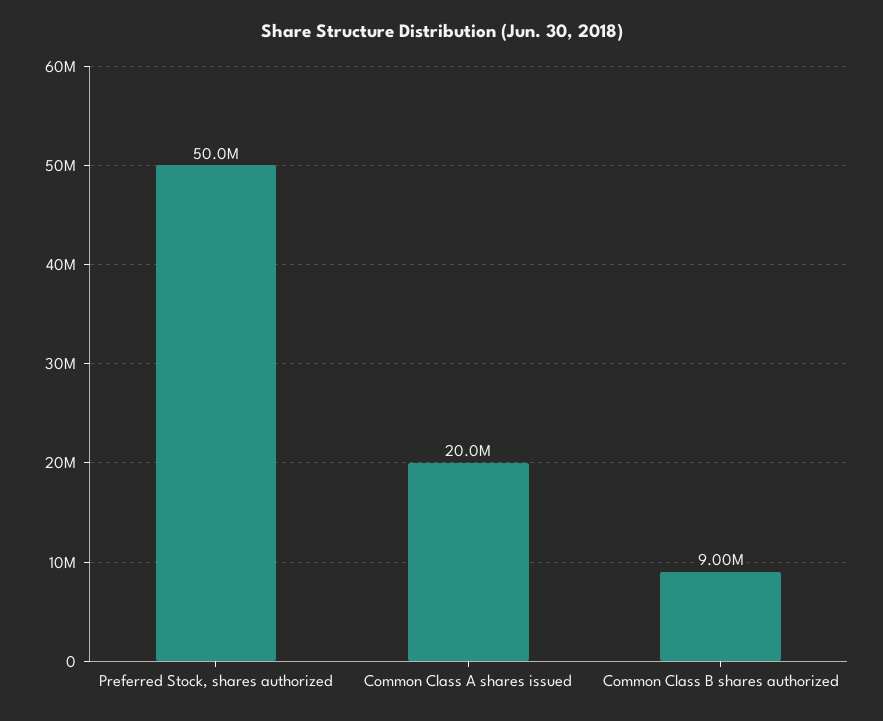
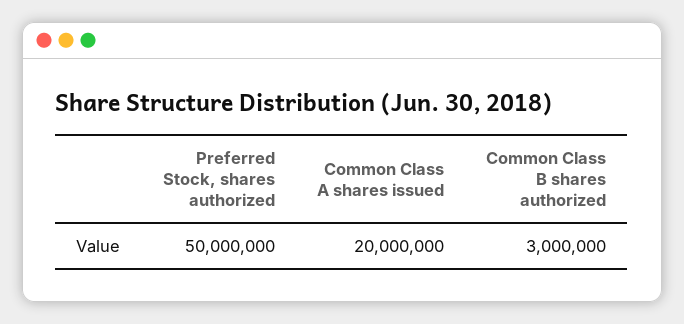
  {
    "Preferred Stock, shares authorized": 50000000,
    "Common Class A shares issued": 20000000,
-   "Common Class B shares authorized": 9000000
+   "Common Class B shares authorized": 3000000
  }

